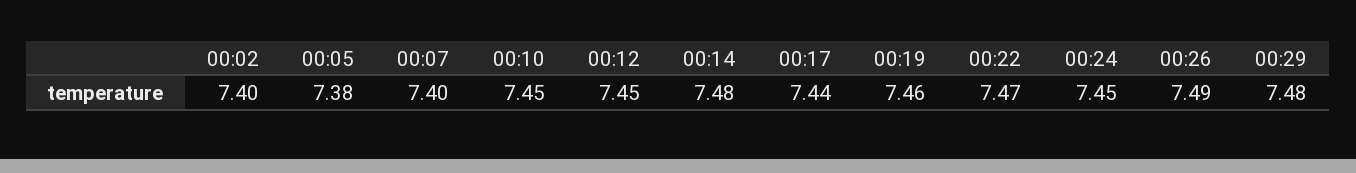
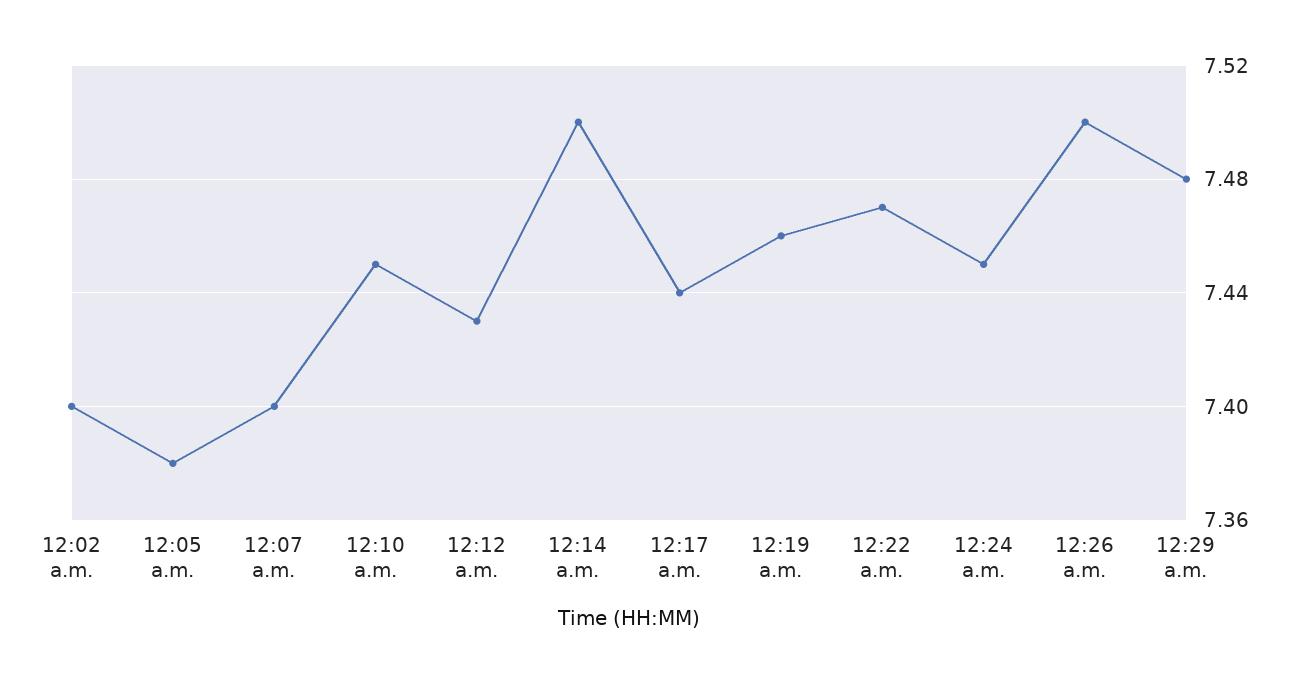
  {
    "00:02": 7.4,
    "00:05": 7.38,
    "00:07": 7.4,
    "00:10": 7.45,
-   "00:12": 7.45,
+   "00:12": 7.43,
-   "00:14": 7.48,
+   "00:14": 7.5,
    "00:17": 7.44,
    "00:19": 7.46,
    "00:22": 7.47,
    "00:24": 7.45,
-   "00:26": 7.49,
+   "00:26": 7.5,
    "00:29": 7.48
  }

